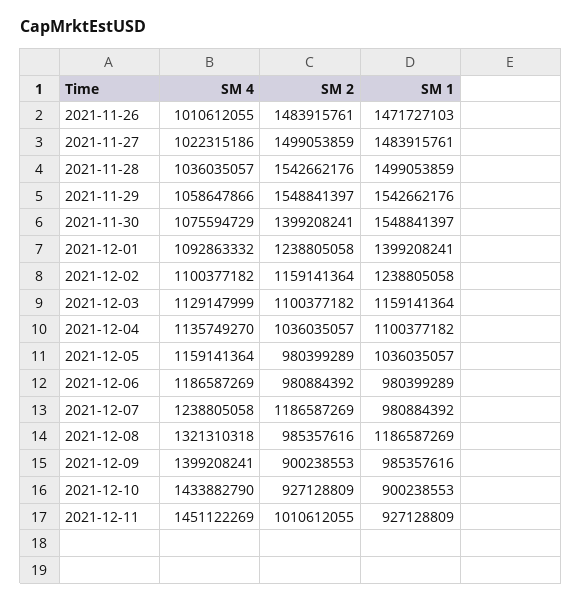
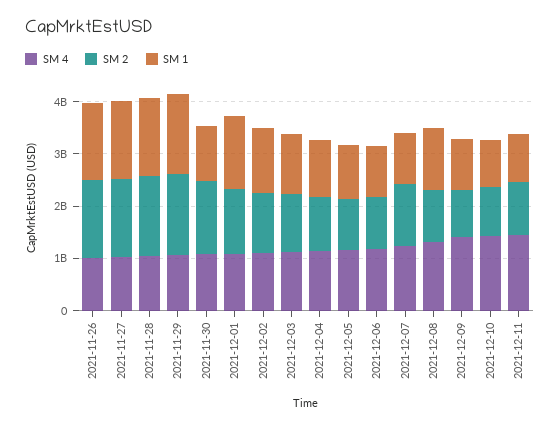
  {
    "SM 4": {
      "2021-11-26": 1010612055,
      "2021-11-27": 1022315186,
      "2021-11-28": 1036035057,
      "2021-11-29": 1058647866,
      "2021-11-30": 1075594729,
      "2021-12-01": 1092863332,
      "2021-12-02": 1100377182,
      "2021-12-03": 1129147999,
      "2021-12-04": 1135749270,
      "2021-12-05": 1159141364,
      "2021-12-06": 1186587269,
      "2021-12-07": 1238805058,
      "2021-12-08": 1321310318,
      "2021-12-09": 1399208241,
      "2021-12-10": 1433882790,
      "2021-12-11": 1451122269
    },
    "SM 2": {
      "2021-11-26": 1483915761,
      "2021-11-27": 1499053859,
      "2021-11-28": 1542662176,
      "2021-11-29": 1548841397,
      "2021-11-30": 1399208241,
      "2021-12-01": 1238805058,
      "2021-12-02": 1159141364,
      "2021-12-03": 1100377182,
      "2021-12-04": 1036035057,
      "2021-12-05": 980399289,
      "2021-12-06": 980884392,
      "2021-12-07": 1186587269,
      "2021-12-08": 985357616,
      "2021-12-09": 900238553,
      "2021-12-10": 927128809,
      "2021-12-11": 1010612055
    },
    "SM 1": {
      "2021-11-26": 1471727103,
      "2021-11-27": 1483915761,
      "2021-11-28": 1499053859,
      "2021-11-29": 1542662176,
-     "2021-11-30": 1548841397,
+     "2021-11-30": 1000000000,
      "2021-12-01": 1399208241,
      "2021-12-02": 1238805058,
      "2021-12-03": 1159141364,
      "2021-12-04": 1100377182,
      "2021-12-05": 1036035057,
      "2021-12-06": 980399289,
      "2021-12-07": 980884392,
      "2021-12-08": 1186587269,
      "2021-12-09": 985357616,
      "2021-12-10": 900238553,
      "2021-12-11": 927128809
    }
  }

